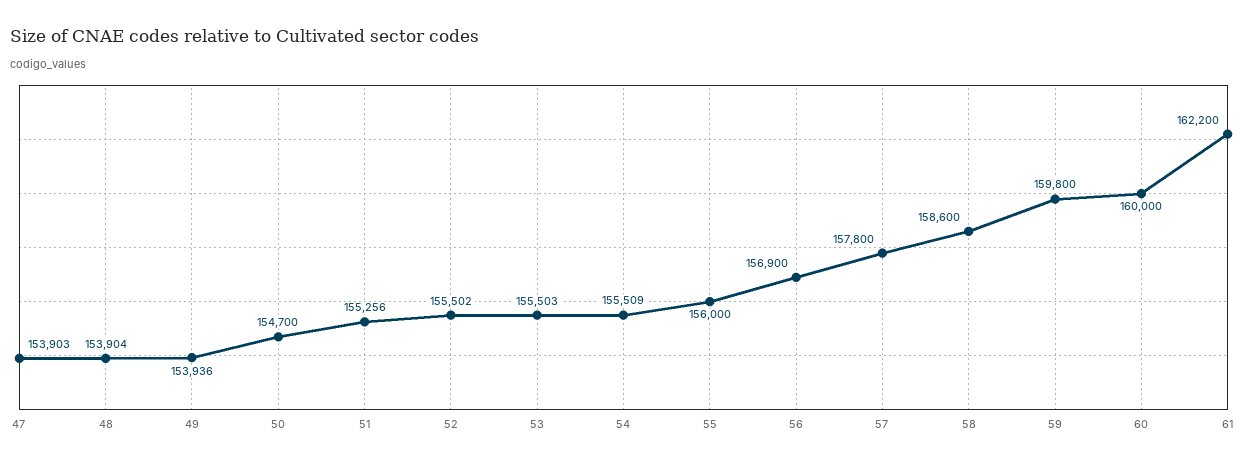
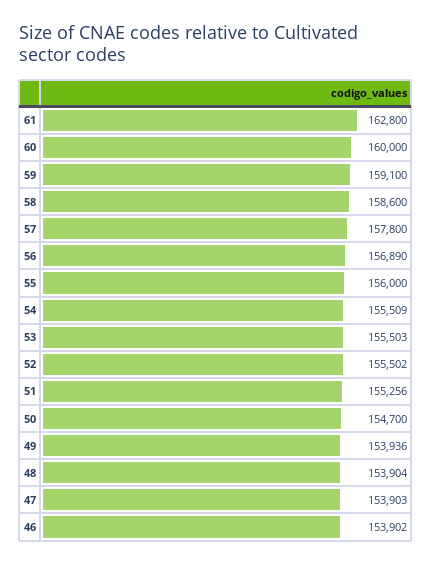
  {
    "47": 153903,
    "48": 153904,
    "49": 153936,
    "50": 154700,
    "51": 155256,
    "52": 155502,
    "53": 155503,
    "54": 155509,
    "55": 156000,
-   "56": 156900,
+   "56": 156890,
    "57": 157800,
    "58": 158600,
-   "59": 159800,
+   "59": 159100,
    "60": 160000,
-   "61": 162200
+   "61": 162800,
+   "46": 153902
  }

